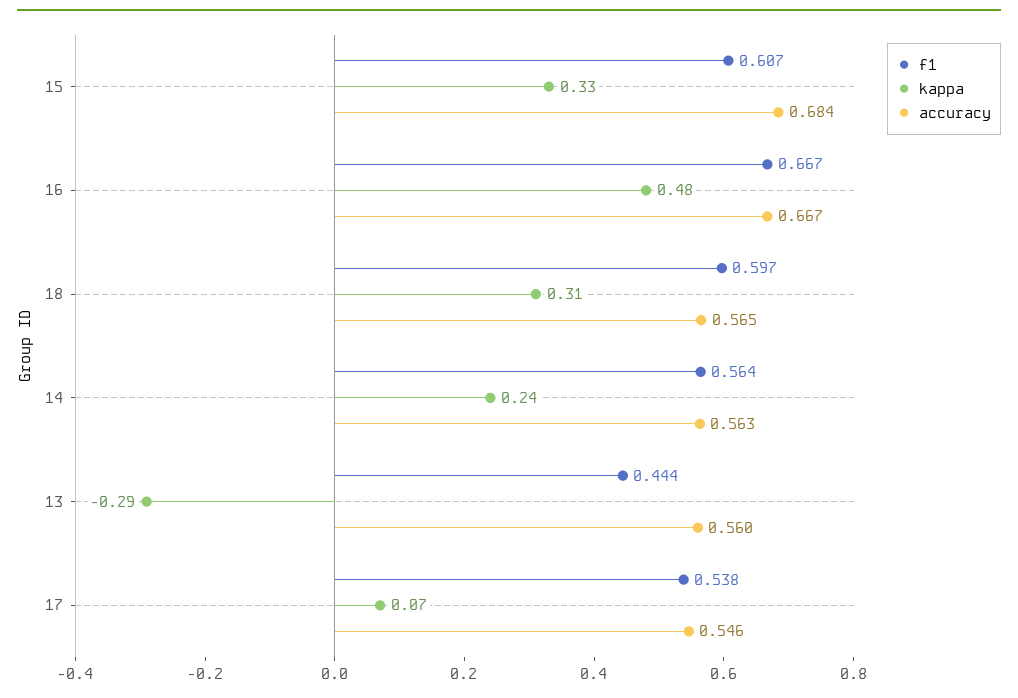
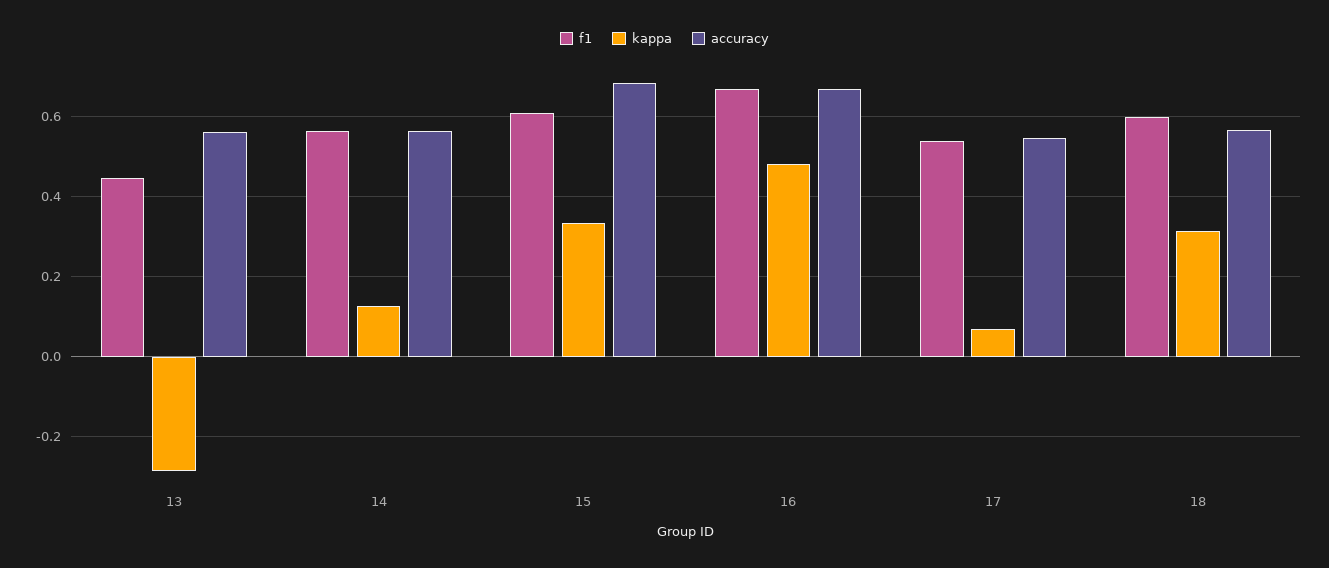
  {
    "f1": {
      "15": 0.607,
      "16": 0.667,
      "18": 0.597,
      "14": 0.564,
      "13": 0.444,
      "17": 0.538
    },
    "kappa": {
      "15": 0.33,
      "16": 0.48,
      "18": 0.31,
-     "14": 0.24,
+     "14": 0.12,
      "13": -0.29,
      "17": 0.07
    },
    "accuracy": {
      "15": 0.684,
      "16": 0.667,
      "18": 0.565,
      "14": 0.563,
      "13": 0.56,
      "17": 0.546
    }
  }

